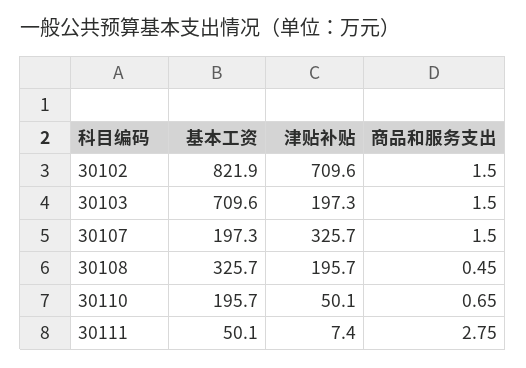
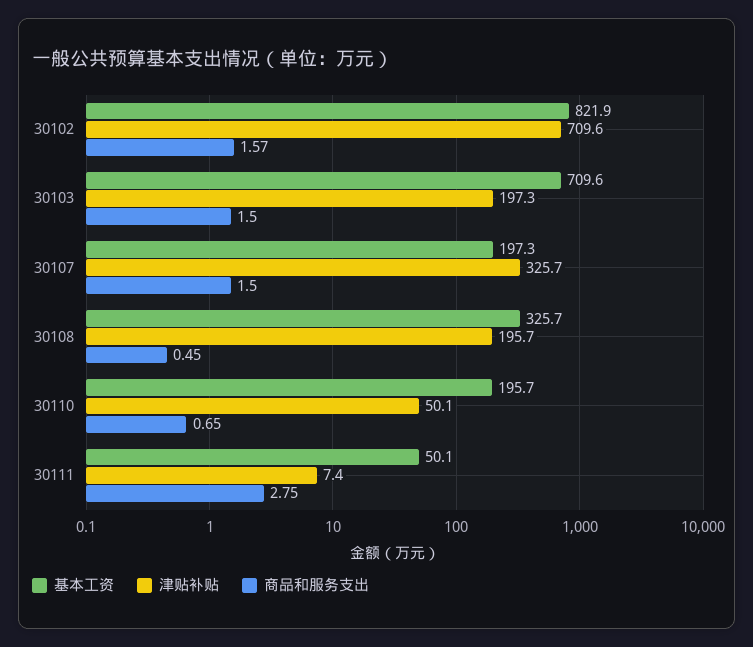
  {
    "基本工资": {
      "30102": 821.9,
      "30103": 709.6,
      "30107": 197.3,
      "30108": 325.7,
      "30110": 195.7,
      "30111": 50.1
    },
    "津贴补贴": {
      "30102": 709.6,
      "30103": 197.3,
      "30107": 325.7,
      "30108": 195.7,
      "30110": 50.1,
      "30111": 7.4
    },
    "商品和服务支出": {
-     "30102": 1.5,
+     "30102": 1.57,
      "30103": 1.5,
      "30107": 1.5,
      "30108": 0.45,
      "30110": 0.65,
      "30111": 2.75
    }
  }

